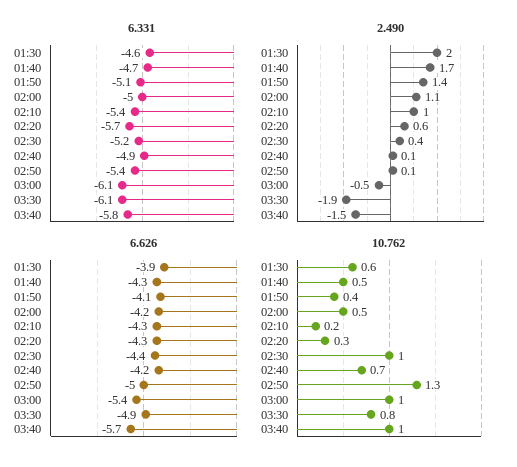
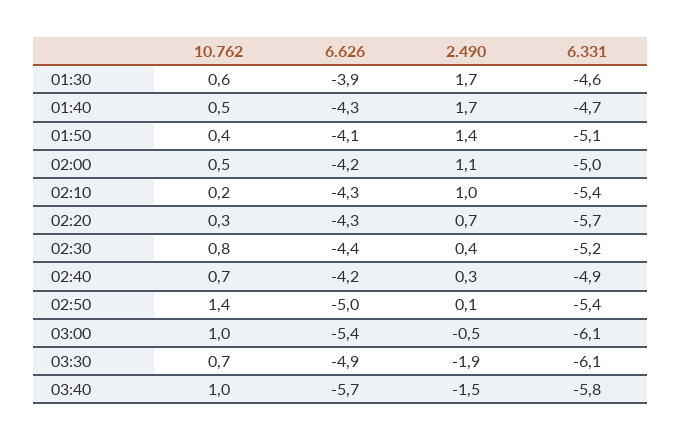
  {
    "6.331": {
      "01:30": -4.6,
      "01:40": -4.7,
      "01:50": -5.1,
      "02:00": -5,
      "02:10": -5.4,
      "02:20": -5.7,
      "02:30": -5.2,
      "02:40": -4.9,
      "02:50": -5.4,
      "03:00": -6.1,
      "03:30": -6.1,
      "03:40": -5.8
    },
    "2.490": {
-     "01:30": 2,
+     "01:30": 1.7,
      "01:40": 1.7,
      "01:50": 1.4,
      "02:00": 1.1,
      "02:10": 1,
-     "02:20": 0.6,
+     "02:20": 0.7,
      "02:30": 0.4,
-     "02:40": 0.1,
+     "02:40": 0.3,
      "02:50": 0.1,
      "03:00": -0.5,
      "03:30": -1.9,
      "03:40": -1.5
    },
    "6.626": {
      "01:30": -3.9,
      "01:40": -4.3,
      "01:50": -4.1,
      "02:00": -4.2,
      "02:10": -4.3,
      "02:20": -4.3,
      "02:30": -4.4,
      "02:40": -4.2,
      "02:50": -5,
      "03:00": -5.4,
      "03:30": -4.9,
      "03:40": -5.7
    },
    "10.762": {
      "01:30": 0.6,
      "01:40": 0.5,
      "01:50": 0.4,
      "02:00": 0.5,
      "02:10": 0.2,
      "02:20": 0.3,
-     "02:30": 1,
+     "02:30": 0.8,
      "02:40": 0.7,
-     "02:50": 1.3,
+     "02:50": 1.4,
      "03:00": 1,
-     "03:30": 0.8,
+     "03:30": 0.7,
      "03:40": 1
    }
  }

